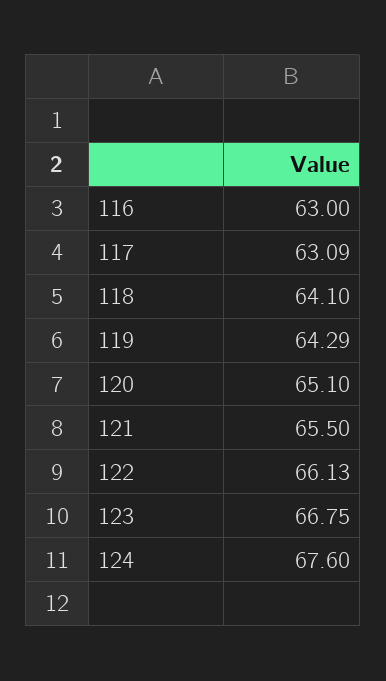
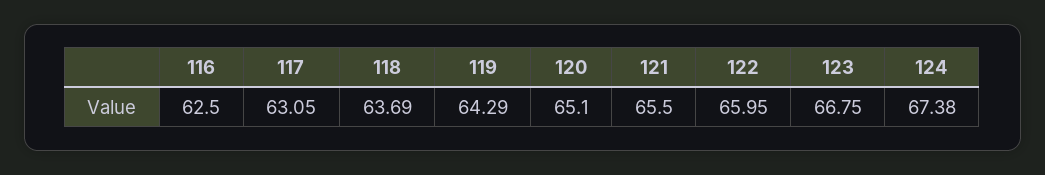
  {
-   "116": 63,
+   "116": 62.5,
-   "117": 63.09,
+   "117": 63.05,
-   "118": 64.1,
+   "118": 63.69,
    "119": 64.29,
    "120": 65.1,
    "121": 65.5,
-   "122": 66.13,
+   "122": 65.95,
    "123": 66.75,
-   "124": 67.6
+   "124": 67.38
  }

